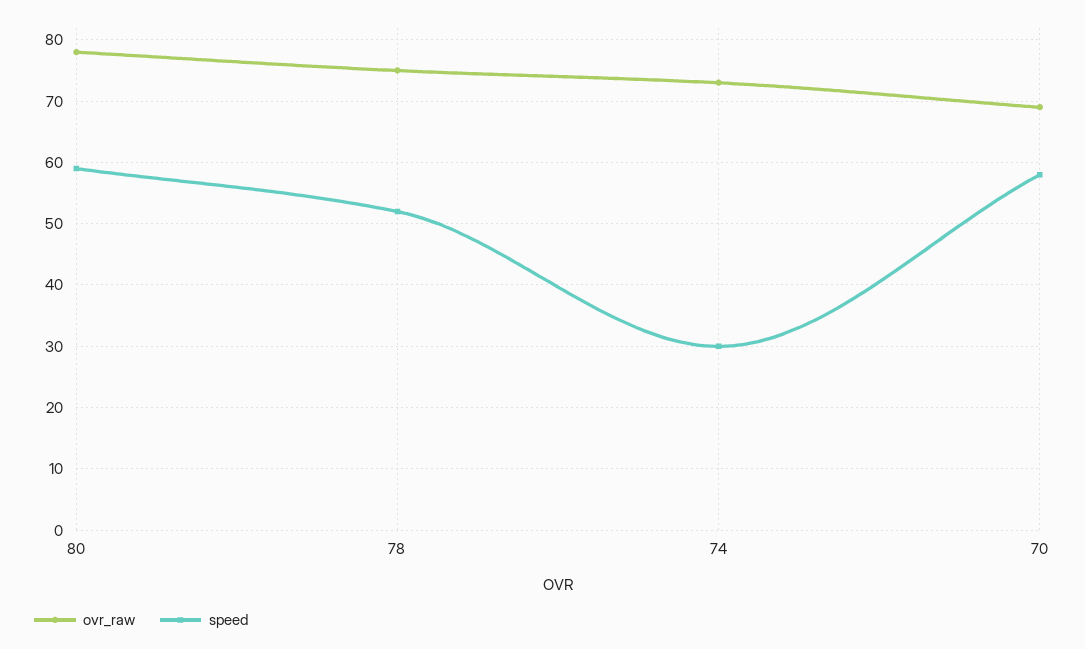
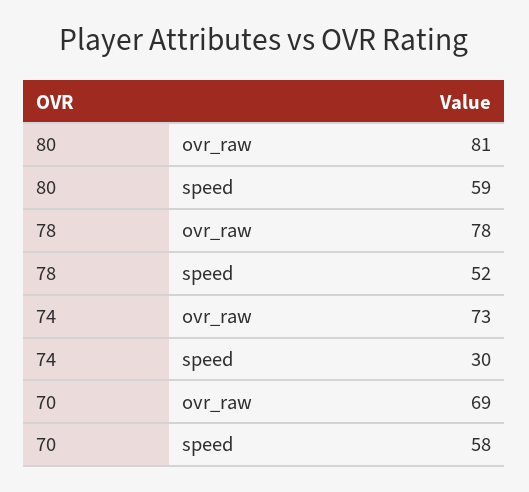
  {
    "ovr_raw": {
-     "80": 78,
+     "80": 81,
-     "78": 75,
+     "78": 78,
      "74": 73,
      "70": 69
    },
    "speed": {
      "80": 59,
      "78": 52,
      "74": 30,
      "70": 58
    }
  }

